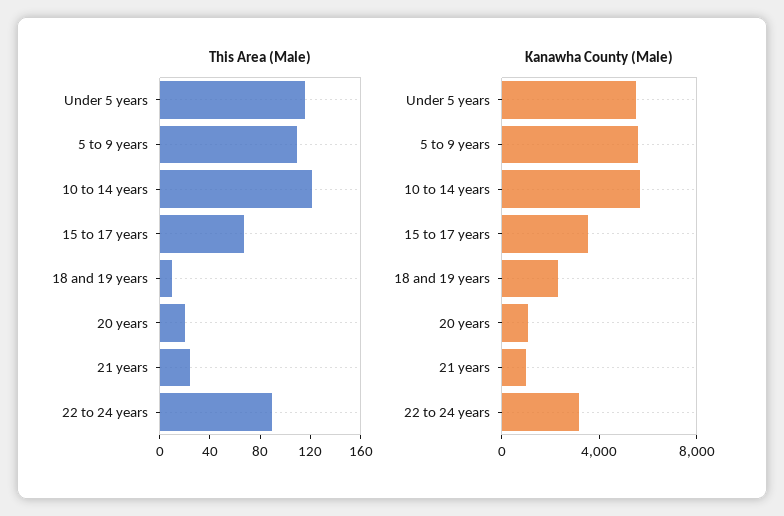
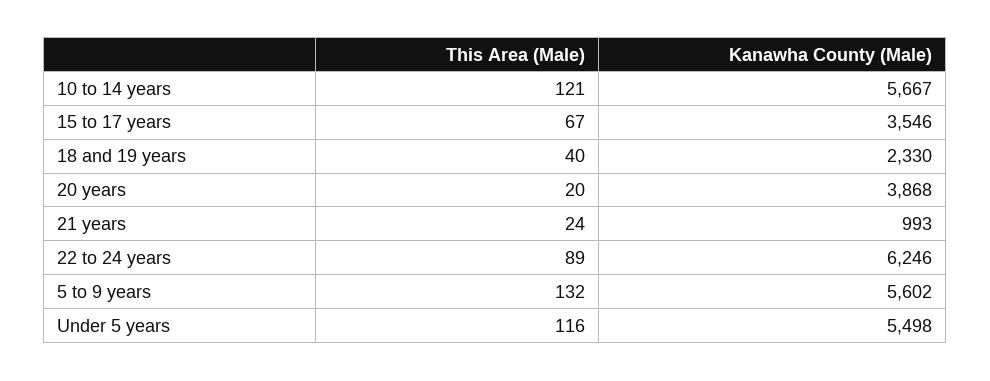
  {
    "This Area (Male)": {
      "Under 5 years": 116,
-     "5 to 9 years": 110,
+     "5 to 9 years": 132,
      "10 to 14 years": 121,
      "15 to 17 years": 67,
-     "18 and 19 years": 10,
+     "18 and 19 years": 40,
      "20 years": 20,
      "21 years": 24,
      "22 to 24 years": 89
    },
    "Kanawha County (Male)": {
      "Under 5 years": 5498,
      "5 to 9 years": 5602,
      "10 to 14 years": 5667,
      "15 to 17 years": 3546,
      "18 and 19 years": 2330,
-     "20 years": 1000,
+     "20 years": 3868,
      "21 years": 993,
-     "22 to 24 years": 3000
+     "22 to 24 years": 6246
    }
  }

